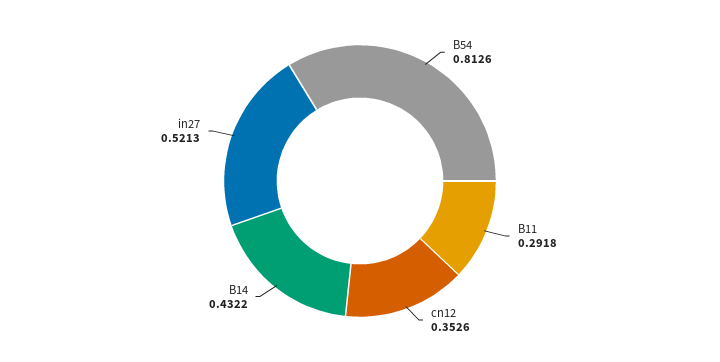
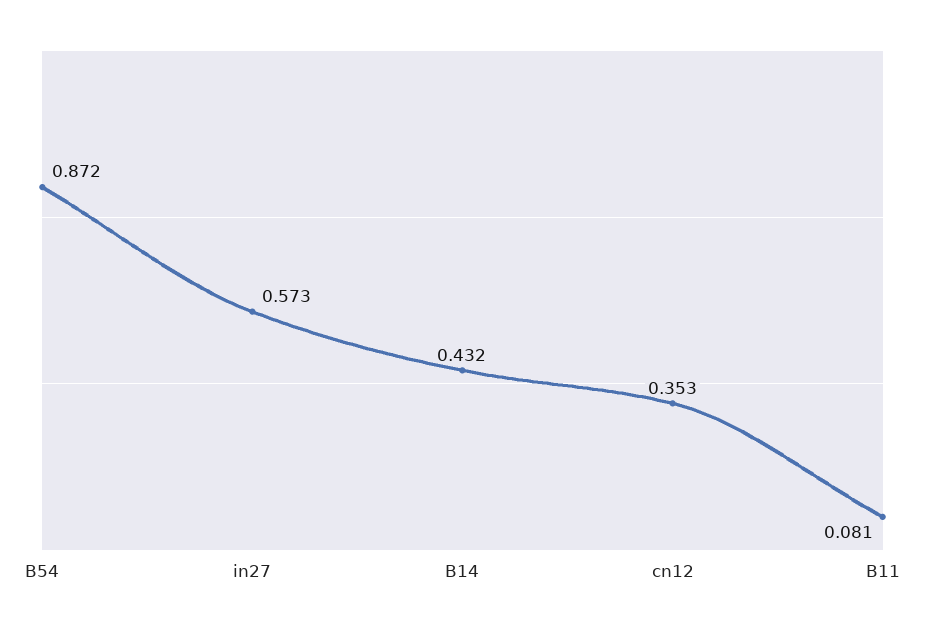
  {
-   "B54": 0.8126,
+   "B54": 0.872,
-   "B11": 0.2918,
+   "B11": 0.081,
    "cn12": 0.3526,
    "B14": 0.4322,
-   "in27": 0.5213
+   "in27": 0.573
  }

